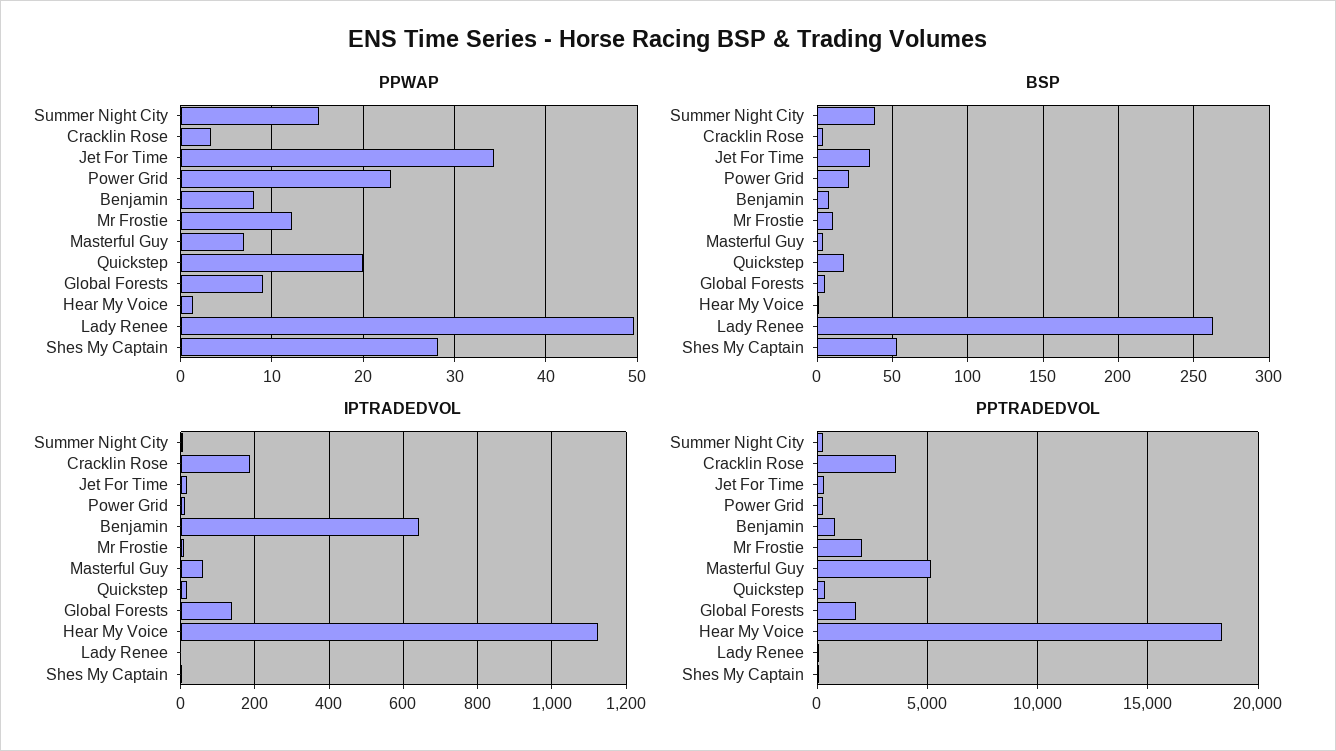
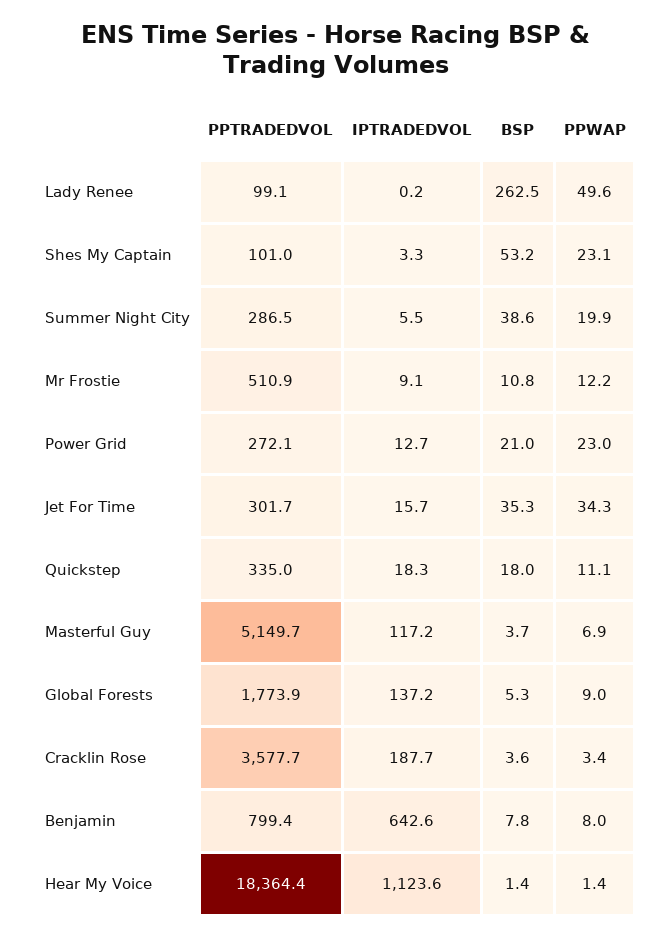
  {
    "PPWAP": {
-     "Summer Night City": 15,
+     "Summer Night City": 19.9,
      "Cracklin Rose": 3.4,
      "Jet For Time": 34.3,
      "Power Grid": 23,
      "Benjamin": 8,
      "Mr Frostie": 12.2,
      "Masterful Guy": 6.9,
-     "Quickstep": 20,
+     "Quickstep": 11.1,
      "Global Forests": 9,
      "Hear My Voice": 1.4,
      "Lady Renee": 49.6,
-     "Shes My Captain": 28
+     "Shes My Captain": 23.1
    },
    "BSP": {
      "Summer Night City": 38.6,
      "Cracklin Rose": 3.6,
      "Jet For Time": 35.3,
      "Power Grid": 21,
      "Benjamin": 7.8,
      "Mr Frostie": 10.8,
      "Masterful Guy": 3.7,
      "Quickstep": 18,
      "Global Forests": 5.3,
      "Hear My Voice": 1.4,
      "Lady Renee": 262.5,
      "Shes My Captain": 53.2
    },
    "IPTRADEDVOL": {
      "Summer Night City": 5.5,
      "Cracklin Rose": 187.7,
      "Jet For Time": 15.7,
      "Power Grid": 12.7,
      "Benjamin": 642.6,
      "Mr Frostie": 9.1,
-     "Masterful Guy": 60,
+     "Masterful Guy": 117.2,
      "Quickstep": 18.3,
      "Global Forests": 137.2,
      "Hear My Voice": 1123.6,
      "Lady Renee": 0.2,
      "Shes My Captain": 3.3
    },
    "PPTRADEDVOL": {
      "Summer Night City": 286.5,
      "Cracklin Rose": 3577.7,
      "Jet For Time": 301.7,
      "Power Grid": 272.1,
      "Benjamin": 799.4,
-     "Mr Frostie": 2000,
+     "Mr Frostie": 510.9,
      "Masterful Guy": 5149.7,
      "Quickstep": 335,
      "Global Forests": 1773.9,
      "Hear My Voice": 18364.4,
      "Lady Renee": 99.1,
      "Shes My Captain": 101
    }
  }

